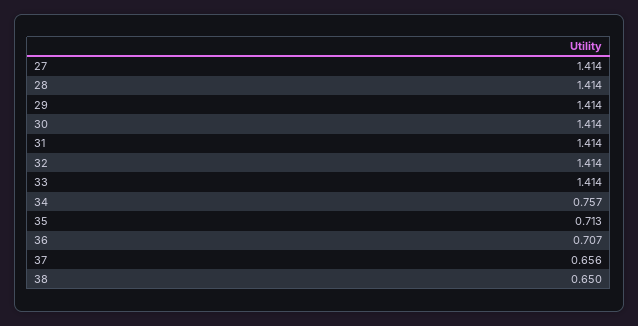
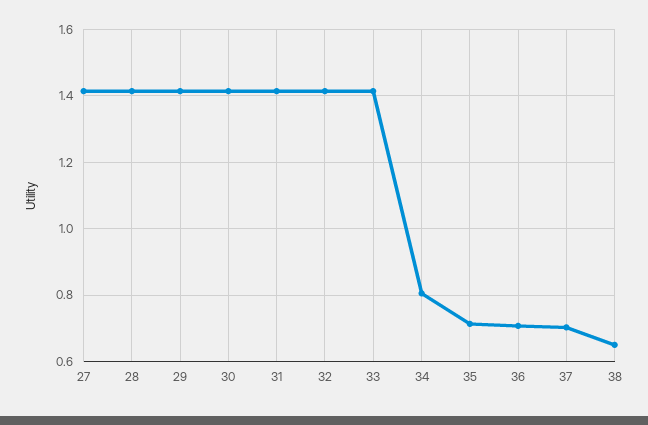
  {
    "27": 1.414,
    "28": 1.414,
    "29": 1.414,
    "30": 1.414,
    "31": 1.414,
    "32": 1.414,
    "33": 1.414,
-   "34": 0.757,
+   "34": 0.8,
    "35": 0.713,
    "36": 0.707,
-   "37": 0.656,
+   "37": 0.7,
    "38": 0.65
  }

